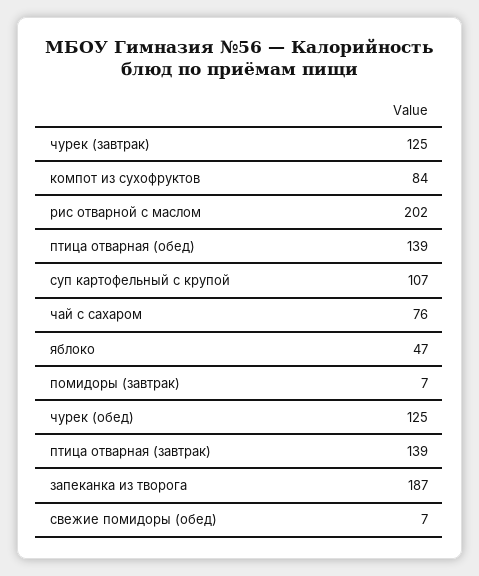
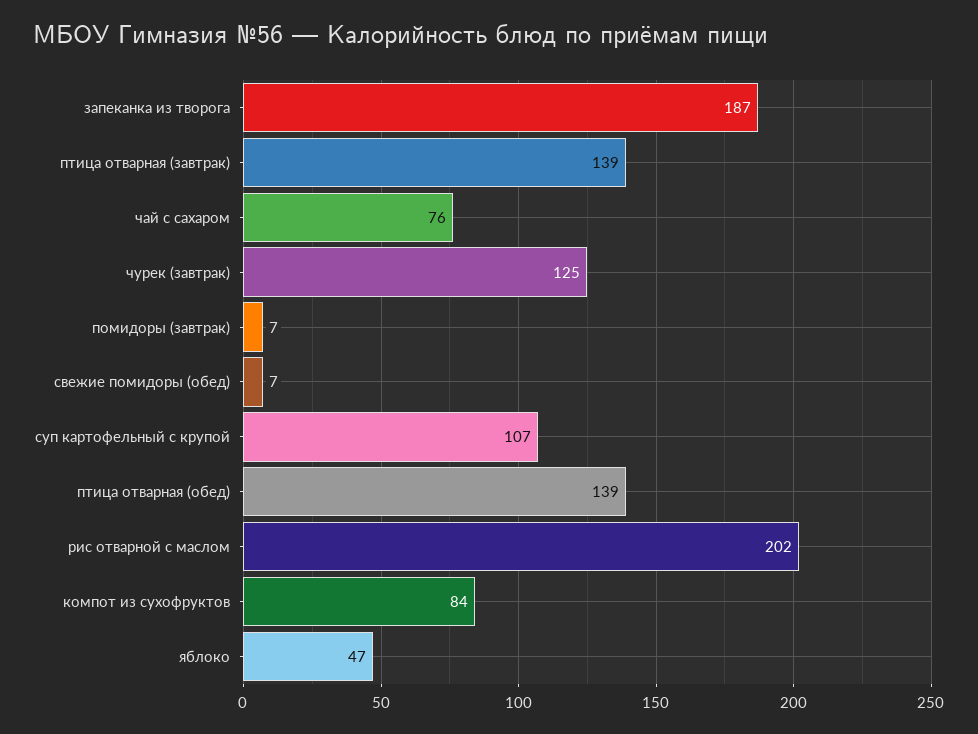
  {
    "чурек (завтрак)": 125,
    "компот из сухофруктов": 84,
    "рис отварной с маслом": 202,
    "птица отварная (обед)": 139,
    "суп картофельный с крупой": 107,
    "чай с сахаром": 76,
    "яблоко": 47,
    "помидоры (завтрак)": 7,
-   "чурек (обед)": 125,
    "птица отварная (завтрак)": 139,
    "запеканка из творога": 187,
    "свежие помидоры (обед)": 7
  }

